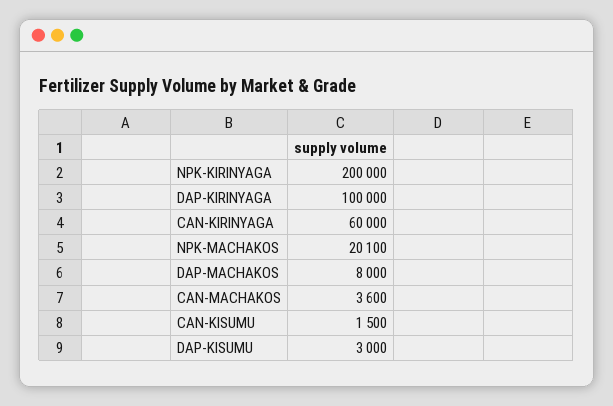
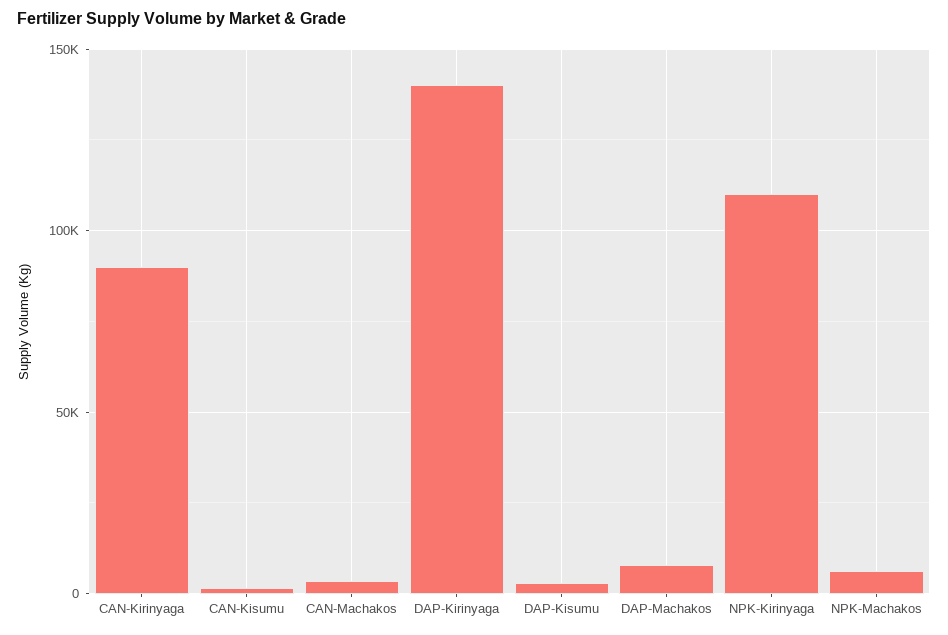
  {
-   "NPK-KIRINYAGA": 200000,
+   "NPK-KIRINYAGA": 110000,
-   "DAP-KIRINYAGA": 100000,
+   "DAP-KIRINYAGA": 140000,
-   "CAN-KIRINYAGA": 60000,
+   "CAN-KIRINYAGA": 90000,
-   "NPK-MACHAKOS": 20100,
+   "NPK-MACHAKOS": 5000,
    "DAP-MACHAKOS": 8000,
    "CAN-MACHAKOS": 3600,
    "CAN-KISUMU": 1500,
    "DAP-KISUMU": 3000
  }

